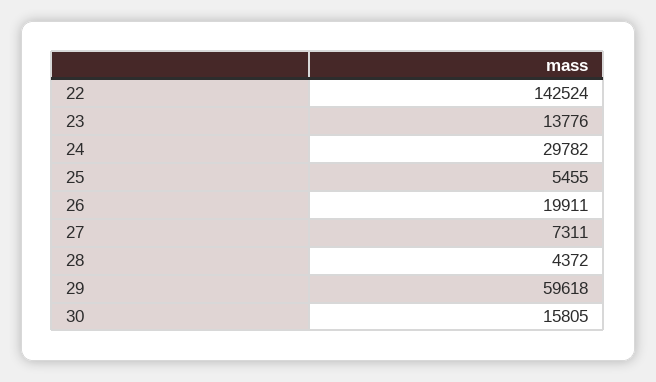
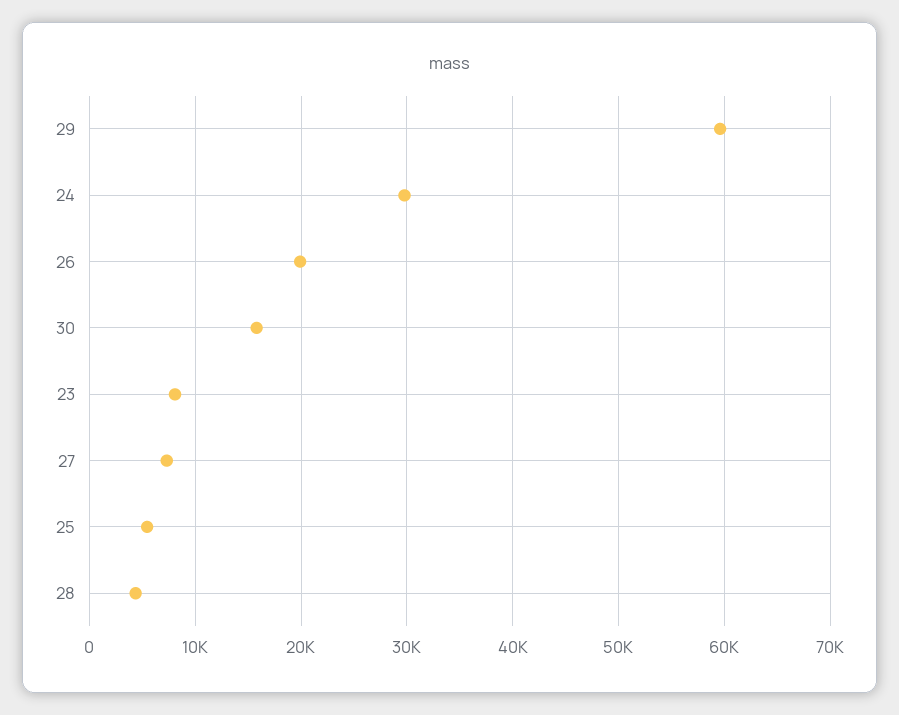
  {
-   "22": 142524,
-   "23": 13776,
+   "23": 8000,
    "24": 29782,
    "25": 5455,
    "26": 19911,
    "27": 7311,
    "28": 4372,
    "29": 59618,
    "30": 15805
  }

